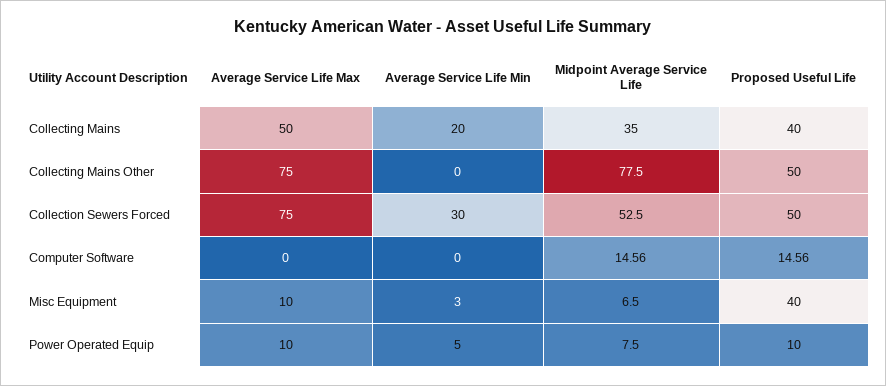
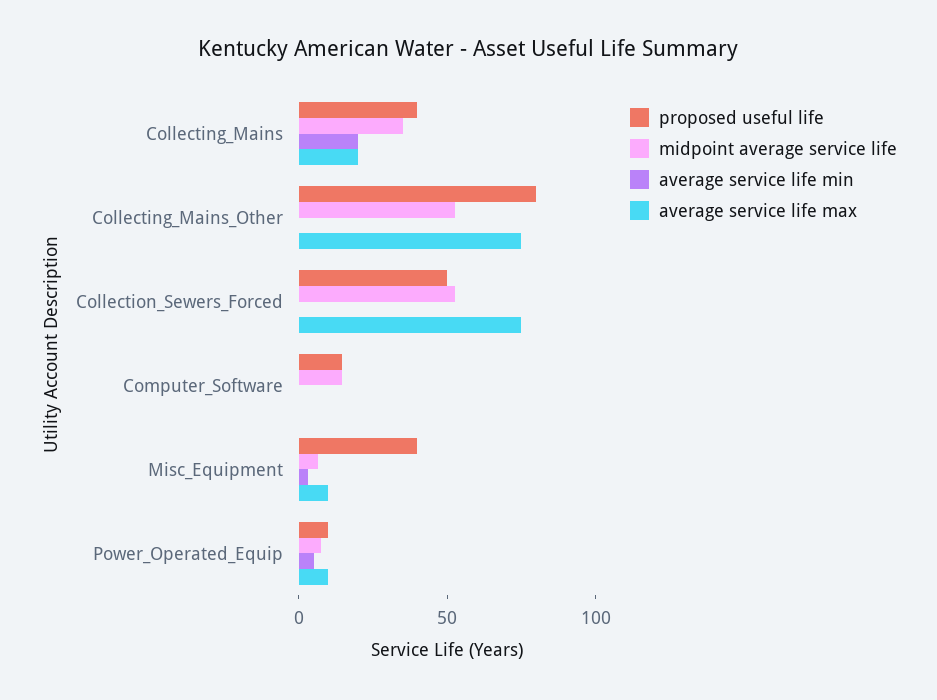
  {
    "Average Service Life Max": {
-     "Collecting Mains": 50,
+     "Collecting Mains": 20,
      "Collecting Mains Other": 75,
      "Collection Sewers Forced": 75,
      "Computer Software": 0,
      "Misc Equipment": 10,
      "Power Operated Equip": 10
    },
    "Average Service Life Min": {
      "Collecting Mains": 20,
      "Collecting Mains Other": 0,
-     "Collection Sewers Forced": 30,
+     "Collection Sewers Forced": 0,
      "Computer Software": 0,
      "Misc Equipment": 3,
      "Power Operated Equip": 5
    },
    "Midpoint Average Service Life": {
      "Collecting Mains": 35,
-     "Collecting Mains Other": 77.5,
+     "Collecting Mains Other": 50,
      "Collection Sewers Forced": 52.5,
      "Computer Software": 14.56,
      "Misc Equipment": 6.5,
      "Power Operated Equip": 7.5
    },
    "Proposed Useful Life": {
      "Collecting Mains": 40,
-     "Collecting Mains Other": 50,
+     "Collecting Mains Other": 80,
      "Collection Sewers Forced": 50,
      "Computer Software": 14.56,
      "Misc Equipment": 40,
      "Power Operated Equip": 10
    }
  }

